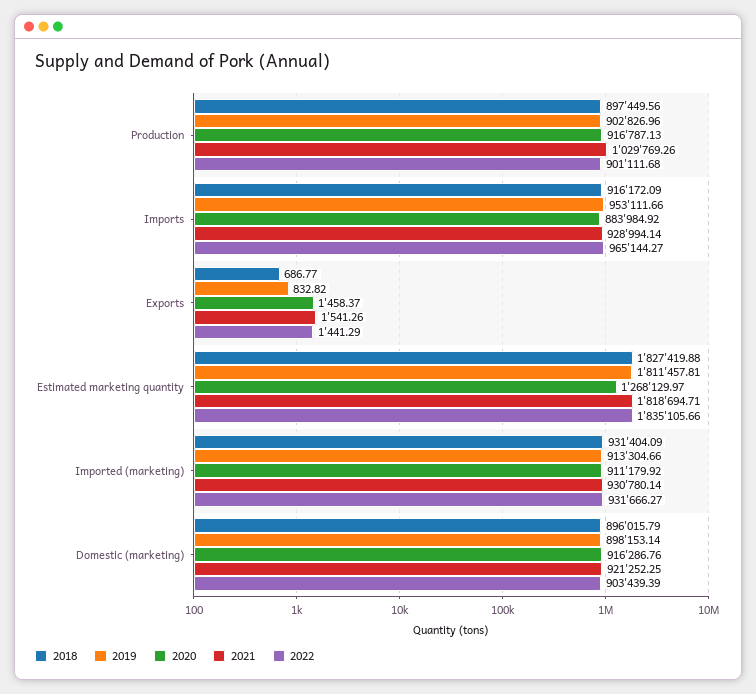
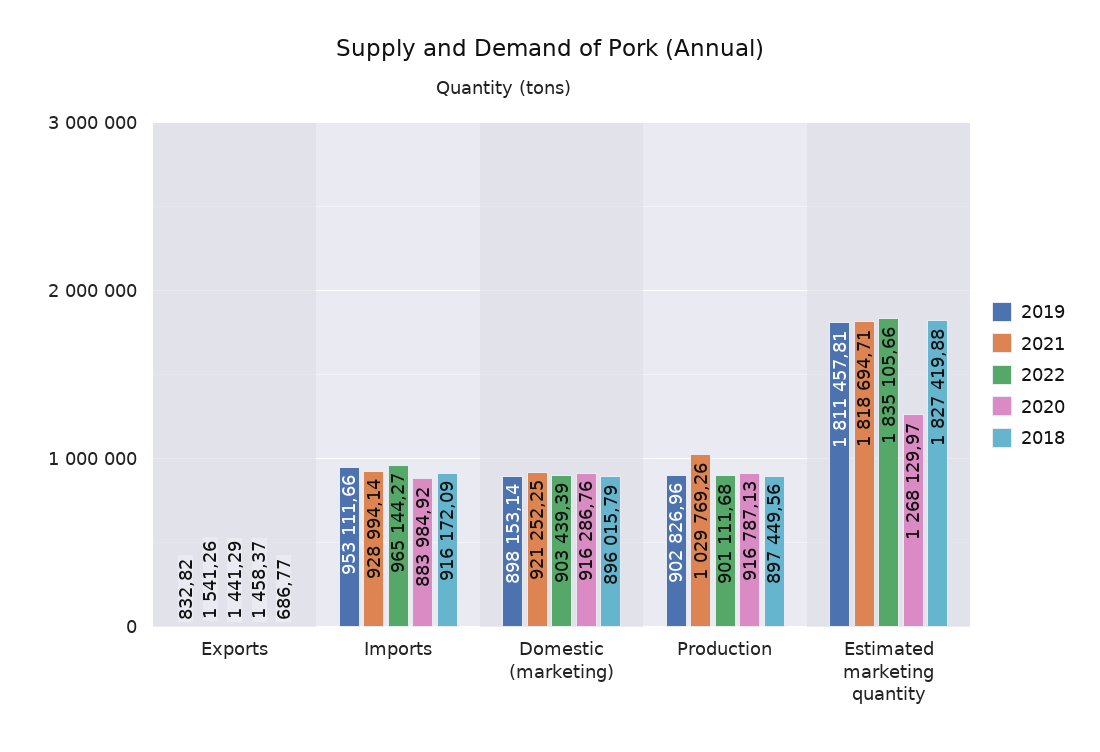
  {
    "2018": {
      "Production": 897449.56,
      "Imports": 916172.09,
      "Exports": 686.77,
      "Estimated marketing quantity": 1827419.88,
-     "Imported (marketing)": 931404.09,
      "Domestic (marketing)": 896015.79
    },
    "2019": {
      "Production": 902826.96,
      "Imports": 953111.66,
      "Exports": 832.82,
      "Estimated marketing quantity": 1811457.81,
-     "Imported (marketing)": 913304.66,
      "Domestic (marketing)": 898153.14
    },
    "2020": {
      "Production": 916787.13,
      "Imports": 883984.92,
      "Exports": 1458.37,
      "Estimated marketing quantity": 1268129.97,
-     "Imported (marketing)": 911179.92,
      "Domestic (marketing)": 916286.76
    },
    "2021": {
      "Production": 1029769.26,
      "Imports": 928994.14,
      "Exports": 1541.26,
      "Estimated marketing quantity": 1818694.71,
-     "Imported (marketing)": 930780.14,
      "Domestic (marketing)": 921252.25
    },
    "2022": {
      "Production": 901111.68,
      "Imports": 965144.27,
      "Exports": 1441.29,
      "Estimated marketing quantity": 1835105.66,
-     "Imported (marketing)": 931666.27,
      "Domestic (marketing)": 903439.39
    }
  }

